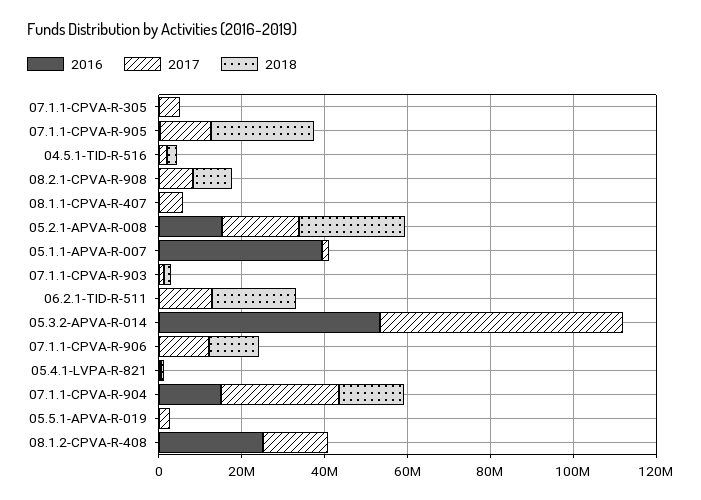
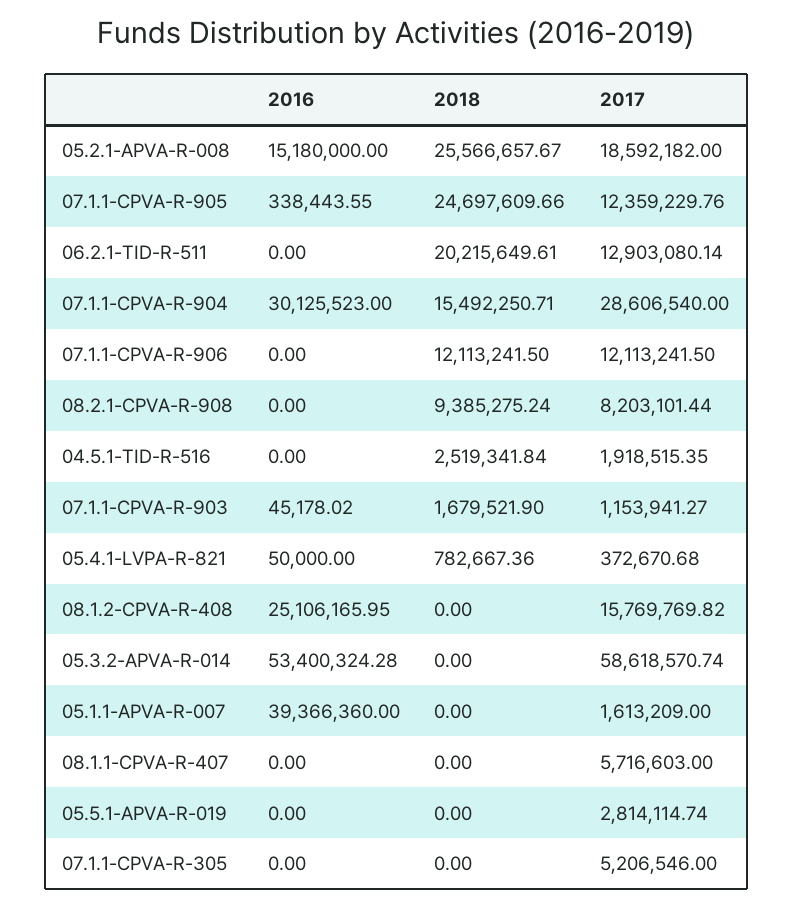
  {
    "2016": {
      "07.1.1-CPVA-R-305": 0,
      "07.1.1-CPVA-R-905": 338443.55,
      "04.5.1-TID-R-516": 0,
      "08.2.1-CPVA-R-908": 0,
      "08.1.1-CPVA-R-407": 0,
      "05.2.1-APVA-R-008": 15180000,
      "05.1.1-APVA-R-007": 39366360,
      "07.1.1-CPVA-R-903": 45178.02,
      "06.2.1-TID-R-511": 0,
      "05.3.2-APVA-R-014": 53400324.28,
      "07.1.1-CPVA-R-906": 0,
      "05.4.1-LVPA-R-821": 50000,
-     "07.1.1-CPVA-R-904": 15000000,
+     "07.1.1-CPVA-R-904": 30125523,
      "05.5.1-APVA-R-019": 0,
      "08.1.2-CPVA-R-408": 25106165.95
    },
    "2017": {
      "07.1.1-CPVA-R-305": 5206546,
      "07.1.1-CPVA-R-905": 12359229.76,
      "04.5.1-TID-R-516": 1918515.35,
      "08.2.1-CPVA-R-908": 8203101.44,
      "08.1.1-CPVA-R-407": 5716603,
      "05.2.1-APVA-R-008": 18592182,
      "05.1.1-APVA-R-007": 1613209,
      "07.1.1-CPVA-R-903": 1153941.27,
      "06.2.1-TID-R-511": 12903080.14,
      "05.3.2-APVA-R-014": 58618570.74,
      "07.1.1-CPVA-R-906": 12113241.5,
      "05.4.1-LVPA-R-821": 372670.68,
      "07.1.1-CPVA-R-904": 28606540,
      "05.5.1-APVA-R-019": 2814114.74,
      "08.1.2-CPVA-R-408": 15769769.82
    },
    "2018": {
      "07.1.1-CPVA-R-305": 0,
      "07.1.1-CPVA-R-905": 24697609.66,
      "04.5.1-TID-R-516": 2519341.84,
      "08.2.1-CPVA-R-908": 9385275.24,
      "08.1.1-CPVA-R-407": 0,
      "05.2.1-APVA-R-008": 25566657.67,
      "05.1.1-APVA-R-007": 0,
      "07.1.1-CPVA-R-903": 1679521.9,
      "06.2.1-TID-R-511": 20215649.61,
      "05.3.2-APVA-R-014": 0,
      "07.1.1-CPVA-R-906": 12113241.5,
      "05.4.1-LVPA-R-821": 782667.36,
      "07.1.1-CPVA-R-904": 15492250.71,
      "05.5.1-APVA-R-019": 0,
      "08.1.2-CPVA-R-408": 0
    }
  }

